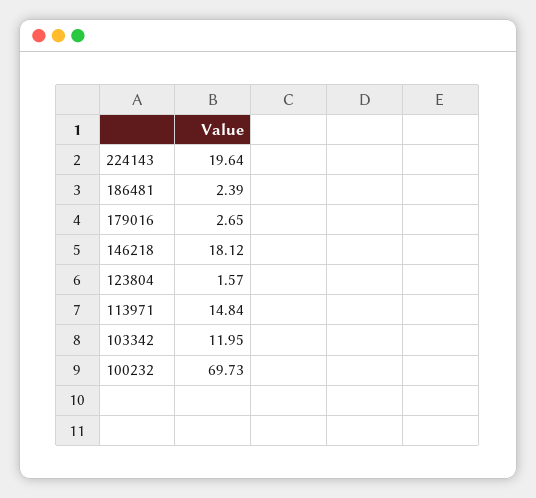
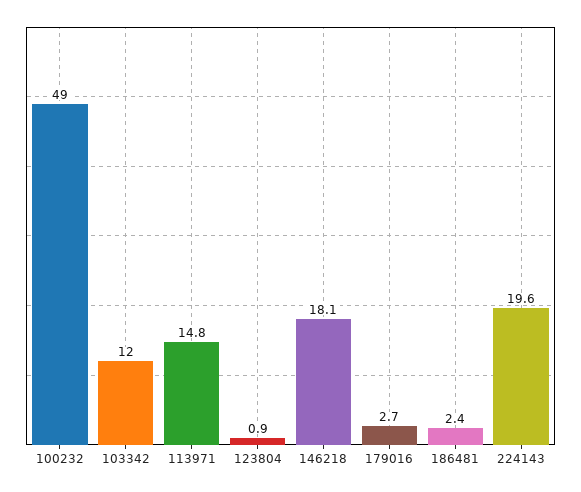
  {
    "224143": 19.64,
    "186481": 2.39,
    "179016": 2.65,
    "146218": 18.12,
-   "123804": 1.57,
+   "123804": 0.9,
    "113971": 14.84,
    "103342": 11.95,
-   "100232": 69.73
+   "100232": 49
  }

